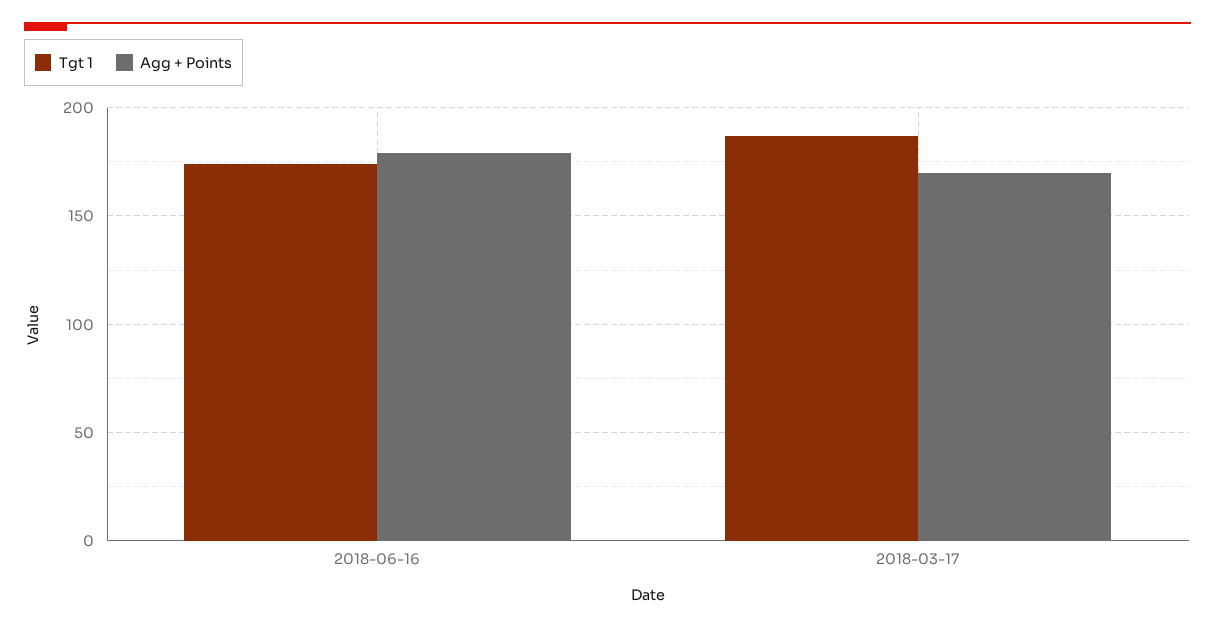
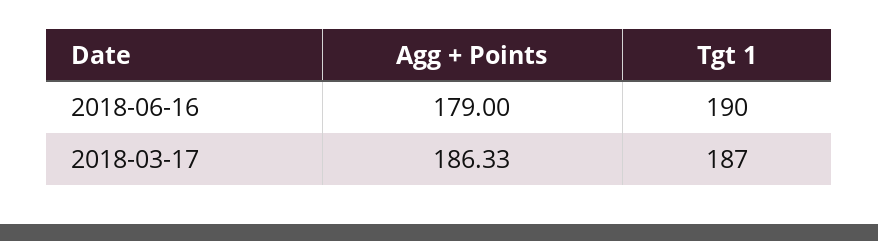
  {
    "Tgt 1": {
-     "2018-06-16": 175,
+     "2018-06-16": 190,
      "2018-03-17": 187
    },
    "Agg + Points": {
      "2018-06-16": 179,
-     "2018-03-17": 170
+     "2018-03-17": 186.33
    }
  }

